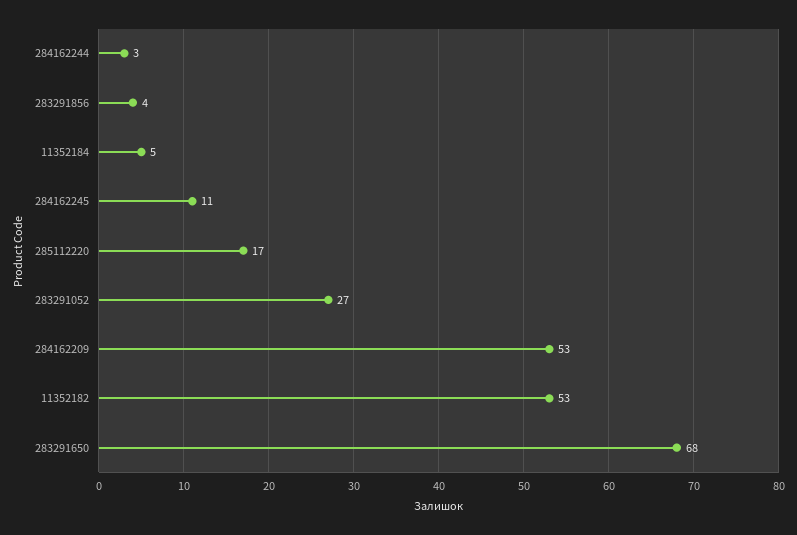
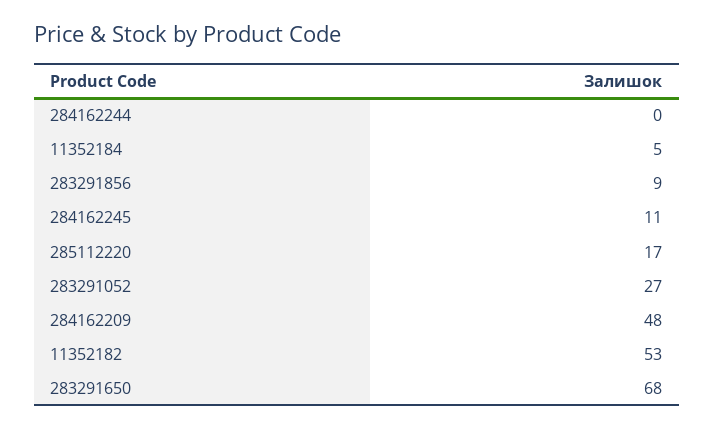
  {
-   "284162244": 3,
+   "284162244": 0,
-   "283291856": 4,
+   "283291856": 9,
    "11352184": 5,
    "284162245": 11,
    "285112220": 17,
    "283291052": 27,
-   "284162209": 53,
+   "284162209": 48,
    "11352182": 53,
    "283291650": 68
  }

